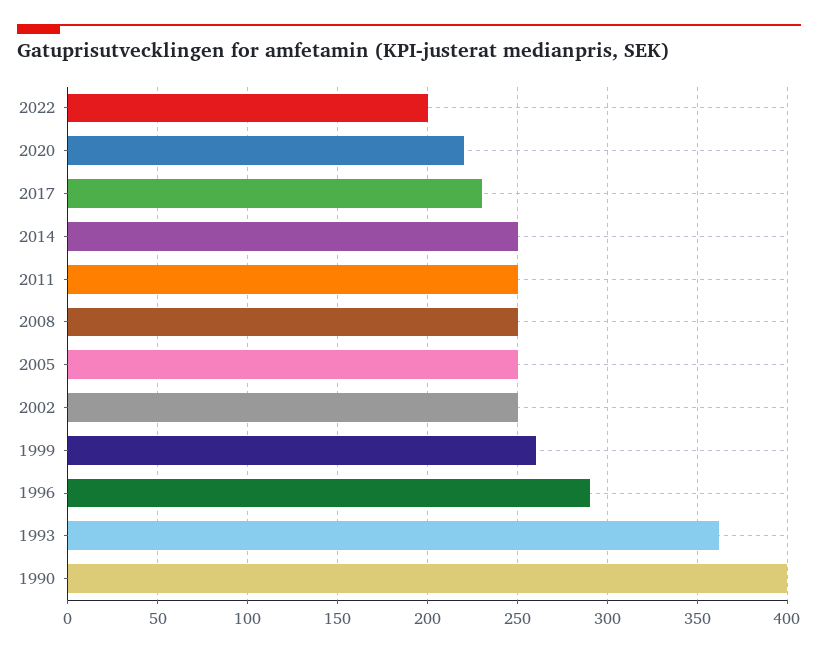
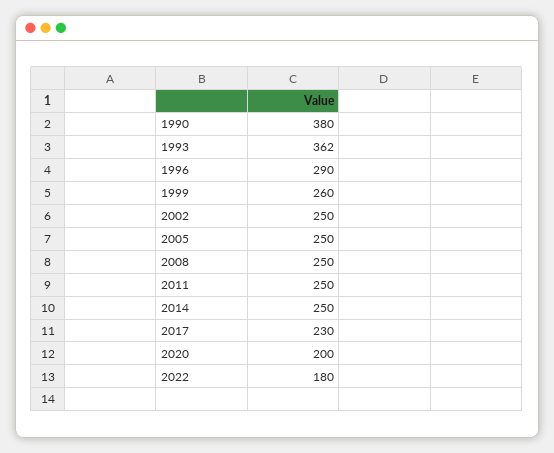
  {
-   "2022": 200,
+   "2022": 180,
-   "2020": 220,
+   "2020": 200,
    "2017": 230,
    "2014": 250,
    "2011": 250,
    "2008": 250,
    "2005": 250,
    "2002": 250,
    "1999": 260,
    "1996": 290,
    "1993": 362,
-   "1990": 400
+   "1990": 380
  }

